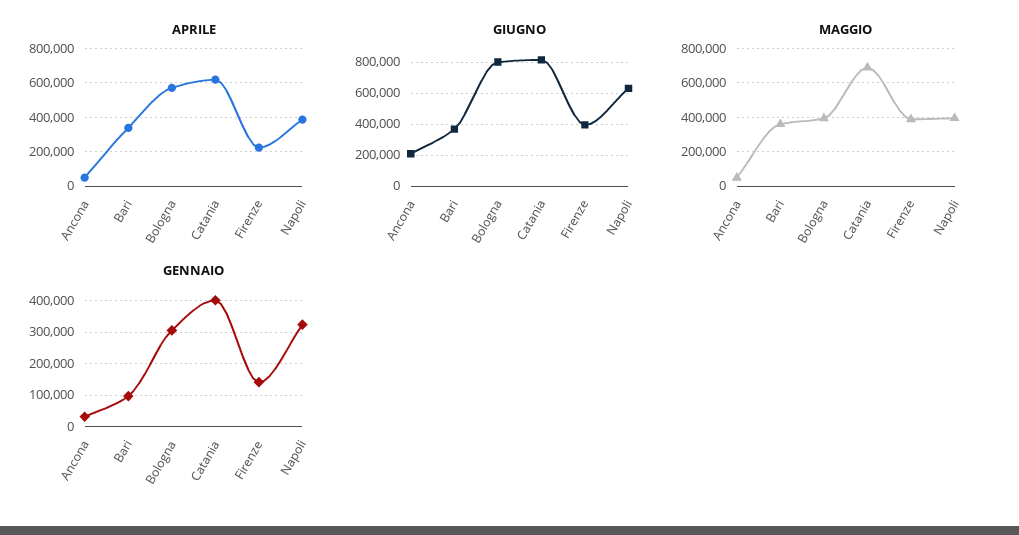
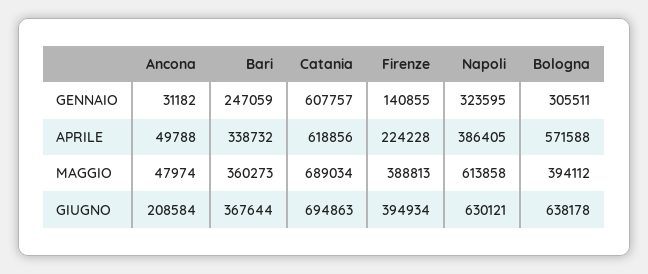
  {
    "APRILE": {
      "Ancona": 49788,
      "Bari": 338732,
      "Bologna": 571588,
      "Catania": 618856,
      "Firenze": 224228,
      "Napoli": 386405
    },
    "GIUGNO": {
      "Ancona": 208584,
      "Bari": 367644,
-     "Bologna": 800000,
+     "Bologna": 638178,
-     "Catania": 800000,
+     "Catania": 694863,
      "Firenze": 394934,
      "Napoli": 630121
    },
    "MAGGIO": {
      "Ancona": 47974,
      "Bari": 360273,
      "Bologna": 394112,
      "Catania": 689034,
      "Firenze": 388813,
-     "Napoli": 400000
+     "Napoli": 613858
    },
    "GENNAIO": {
      "Ancona": 31182,
-     "Bari": 100000,
+     "Bari": 247059,
      "Bologna": 305511,
-     "Catania": 400000,
+     "Catania": 607757,
      "Firenze": 140855,
      "Napoli": 323595
    }
  }

